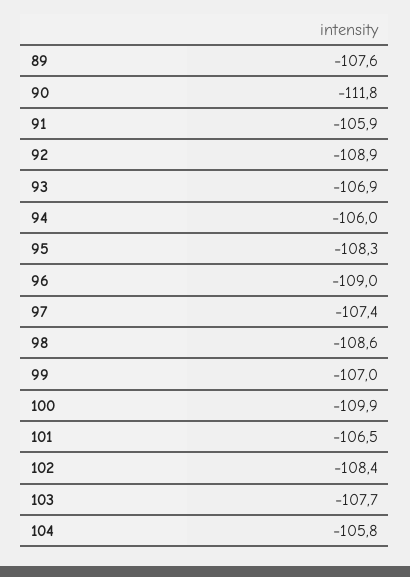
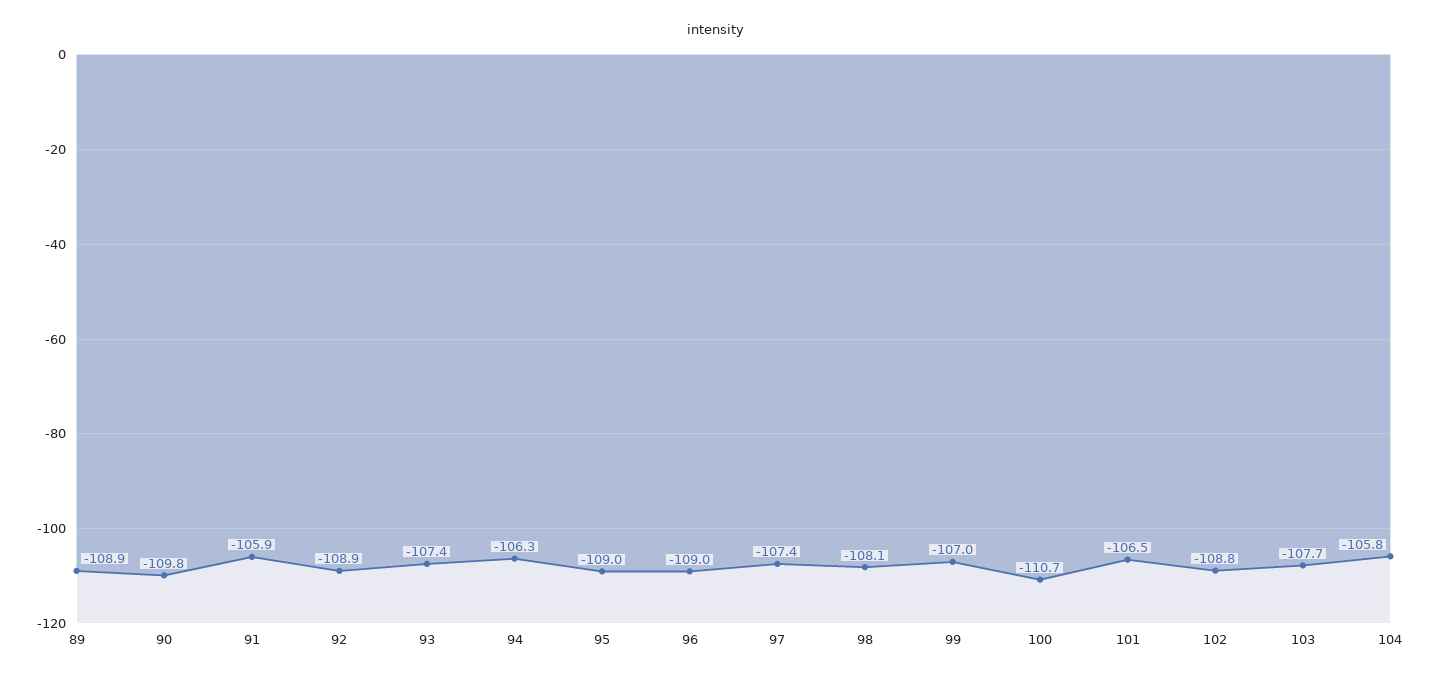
  {
-   "89": -107.6,
+   "89": -108.9,
-   "90": -111.8,
+   "90": -109.8,
    "91": -105.9,
    "92": -108.9,
-   "93": -106.9,
+   "93": -107.4,
-   "94": -106,
+   "94": -106.3,
-   "95": -108.3,
+   "95": -109,
    "96": -109,
    "97": -107.4,
-   "98": -108.6,
+   "98": -108.1,
    "99": -107,
-   "100": -109.9,
+   "100": -110.7,
    "101": -106.5,
-   "102": -108.4,
+   "102": -108.8,
    "103": -107.7,
    "104": -105.8
  }

